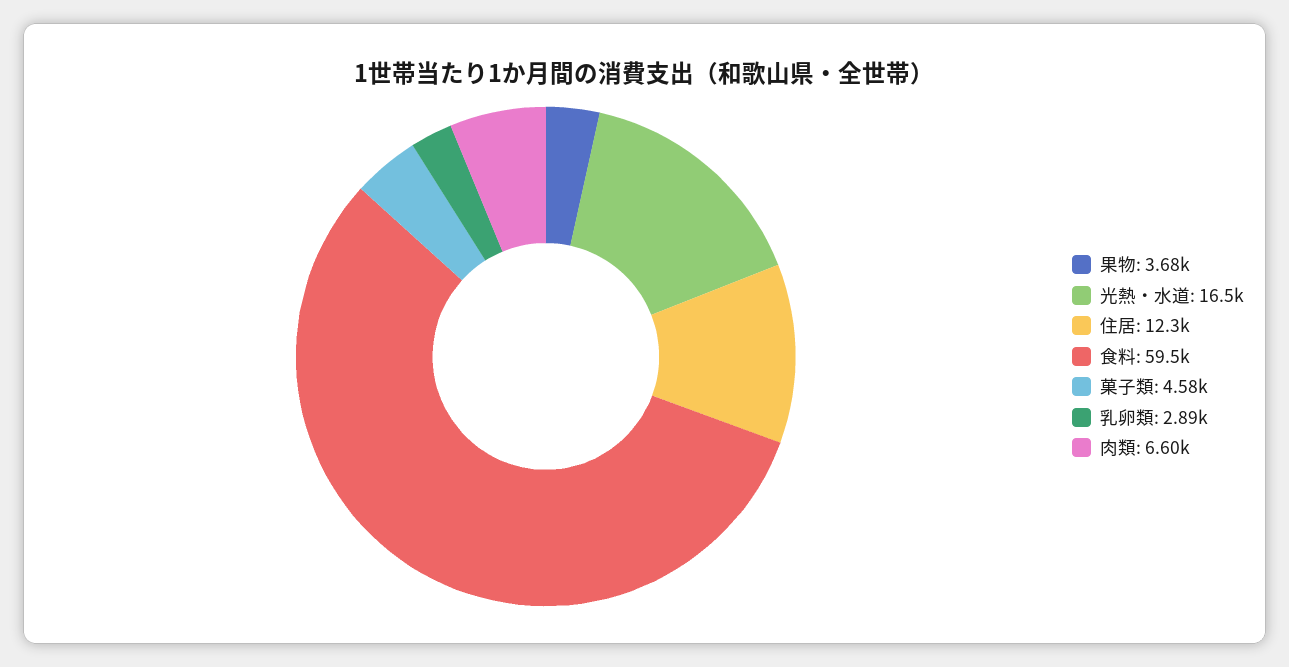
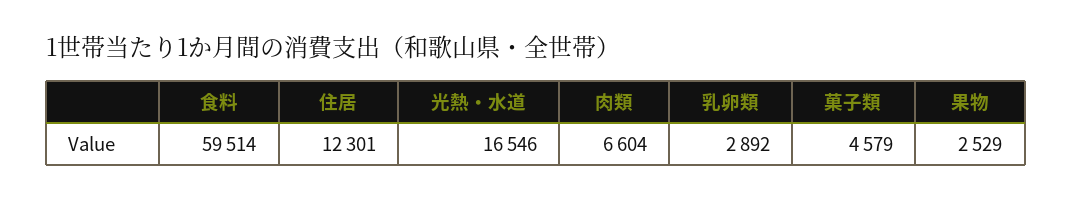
  {
-   "果物": 3680,
+   "果物": 2529,
    "光熱・水道": 16546,
    "住居": 12301,
    "食料": 59514,
    "菓子類": 4579,
    "乳卵類": 2892,
    "肉類": 6604
  }

